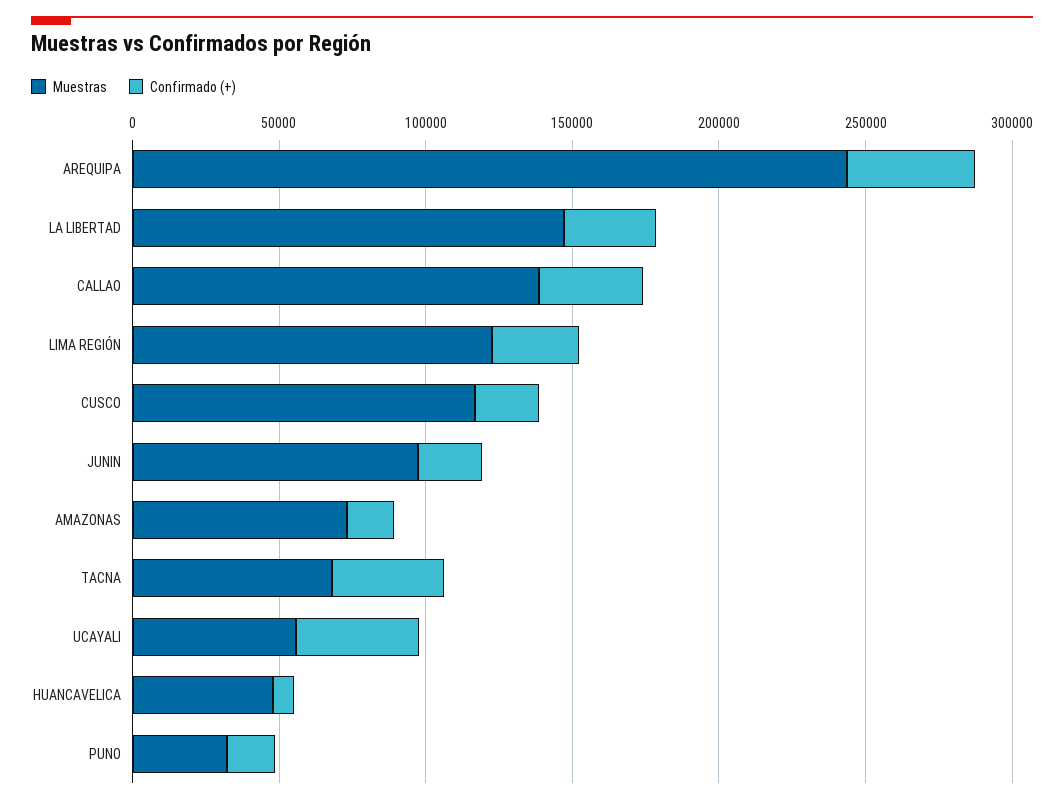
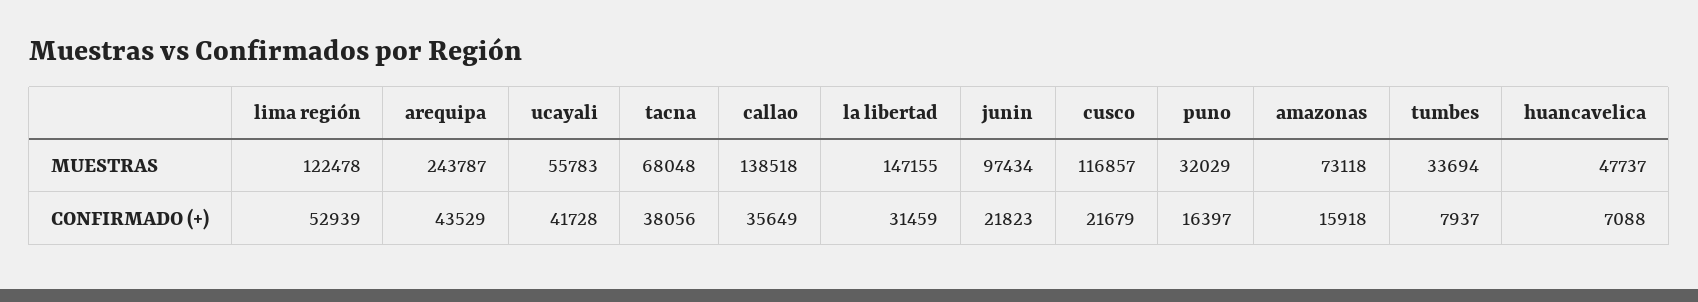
  {
    "Muestras": {
      "AREQUIPA": 243787,
      "LA LIBERTAD": 147155,
      "CALLAO": 138518,
      "LIMA REGIÓN": 122478,
      "CUSCO": 116857,
      "JUNIN": 97434,
      "AMAZONAS": 73118,
      "TACNA": 68048,
      "UCAYALI": 55783,
      "HUANCAVELICA": 47737,
-     "PUNO": 32029
+     "PUNO": 32029,
+     "tumbes": 33694
    },
    "Confirmado (+)": {
      "AREQUIPA": 43529,
      "LA LIBERTAD": 31459,
      "CALLAO": 35649,
-     "LIMA REGIÓN": 30000,
+     "LIMA REGIÓN": 52939,
      "CUSCO": 21679,
      "JUNIN": 21823,
      "AMAZONAS": 15918,
      "TACNA": 38056,
      "UCAYALI": 41728,
      "HUANCAVELICA": 7088,
-     "PUNO": 16397
+     "PUNO": 16397,
+     "tumbes": 7937
    }
  }

